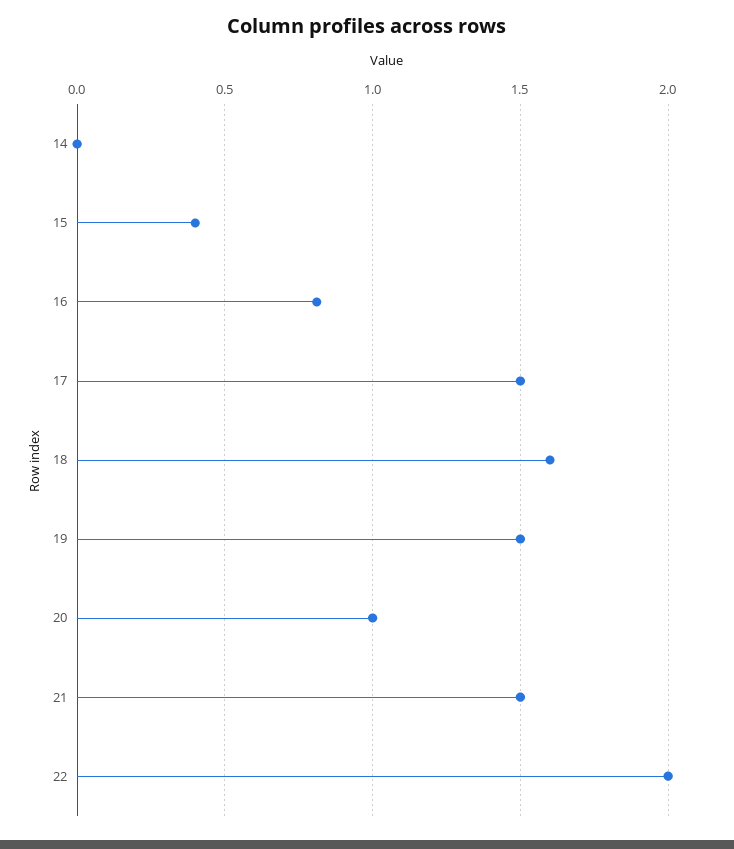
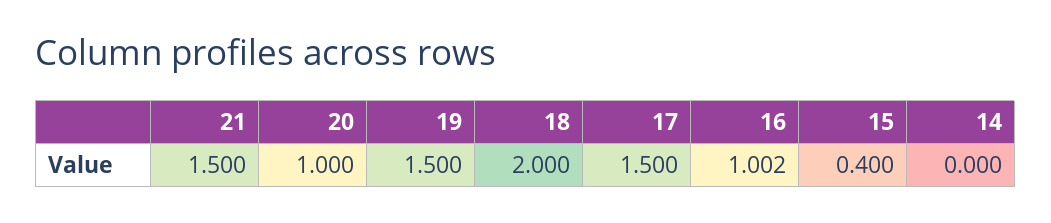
  {
    "14": 0,
    "15": 0.4,
-   "16": 0.8,
+   "16": 1.002,
    "17": 1.5,
-   "18": 1.6,
+   "18": 2,
    "19": 1.5,
    "20": 1,
-   "21": 1.5,
+   "21": 1.5
-   "22": 2
  }

